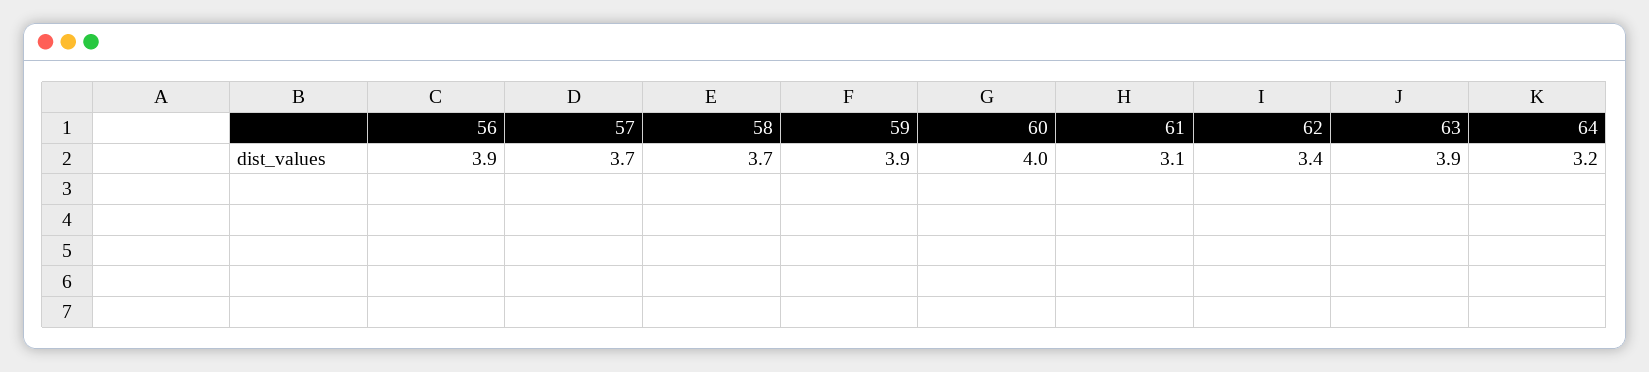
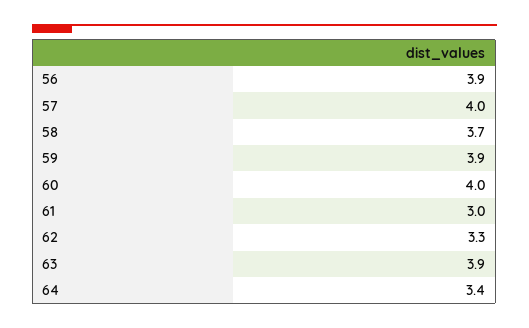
  {
    "56": 3.9,
-   "57": 3.7,
+   "57": 4,
    "58": 3.7,
    "59": 3.9,
    "60": 4,
-   "61": 3.1,
+   "61": 3,
-   "62": 3.4,
+   "62": 3.3,
    "63": 3.9,
-   "64": 3.2
+   "64": 3.4
  }

